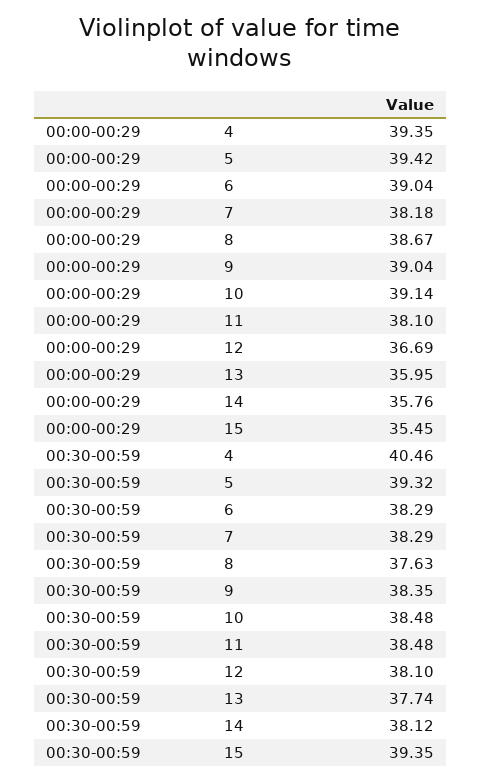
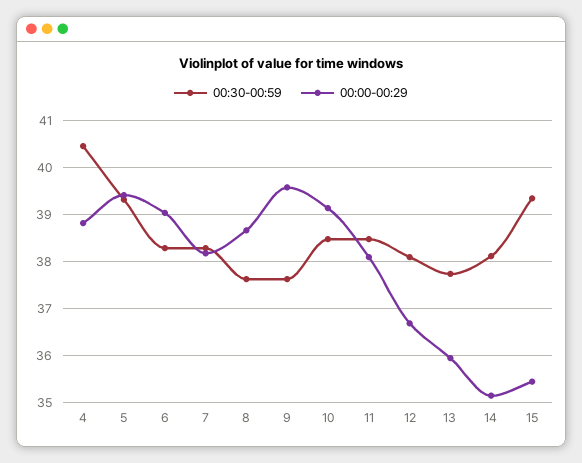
  {
    "00:00-00:29": {
-     "4": 39.35,
+     "4": 38.8,
      "5": 39.42,
      "6": 39.04,
      "7": 38.18,
      "8": 38.67,
-     "9": 39.04,
+     "9": 39.6,
      "10": 39.14,
      "11": 38.1,
      "12": 36.69,
      "13": 35.95,
-     "14": 35.76,
+     "14": 35.2,
      "15": 35.45
    },
    "00:30-00:59": {
      "4": 40.46,
      "5": 39.32,
      "6": 38.29,
      "7": 38.29,
      "8": 37.63,
-     "9": 38.35,
+     "9": 37.6,
      "10": 38.48,
      "11": 38.48,
      "12": 38.1,
      "13": 37.74,
      "14": 38.12,
      "15": 39.35
    }
  }

